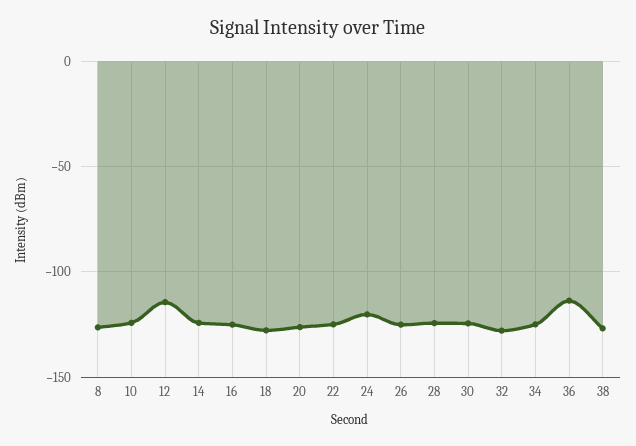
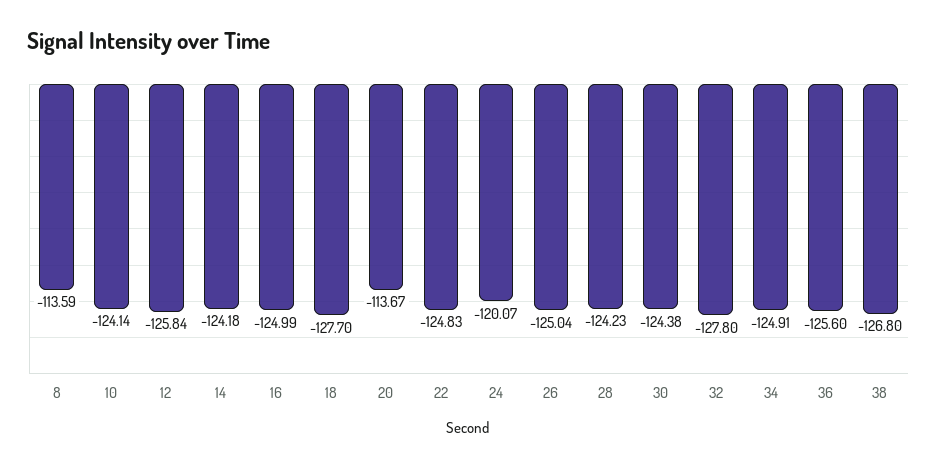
  {
-   "8": -125,
+   "8": -113.59,
    "10": -124.14,
-   "12": -115,
+   "12": -125.84,
    "14": -124.18,
    "16": -124.99,
    "18": -127.7,
-   "20": -125,
+   "20": -113.67,
    "22": -124.83,
    "24": -120.07,
    "26": -125.04,
    "28": -124.23,
    "30": -124.38,
    "32": -127.8,
    "34": -124.91,
-   "36": -115,
+   "36": -125.6,
    "38": -126.8
  }

